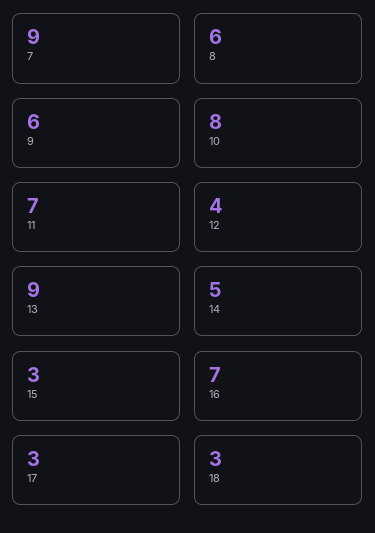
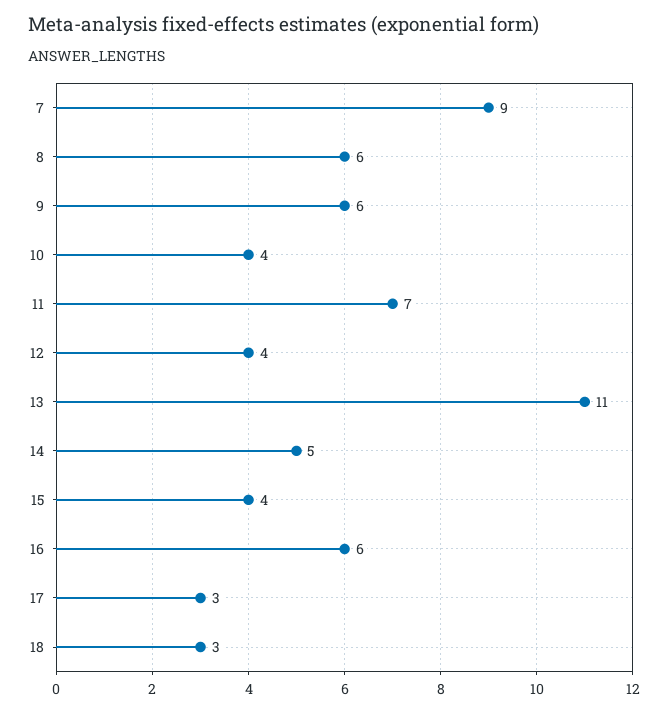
  {
    "7": 9,
    "8": 6,
    "9": 6,
-   "10": 8,
+   "10": 4,
    "11": 7,
    "12": 4,
-   "13": 9,
+   "13": 11,
    "14": 5,
-   "15": 3,
+   "15": 4,
-   "16": 7,
+   "16": 6,
    "17": 3,
    "18": 3
  }

